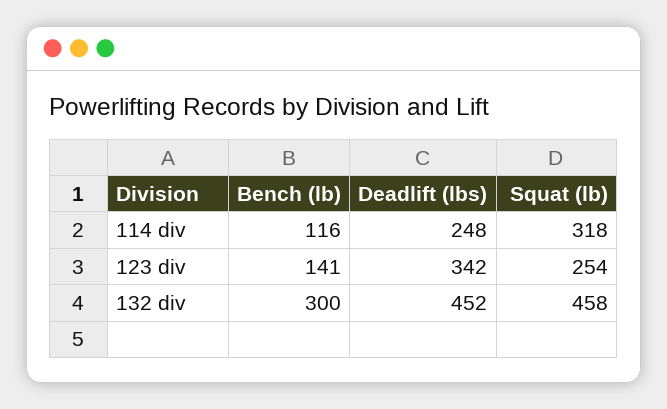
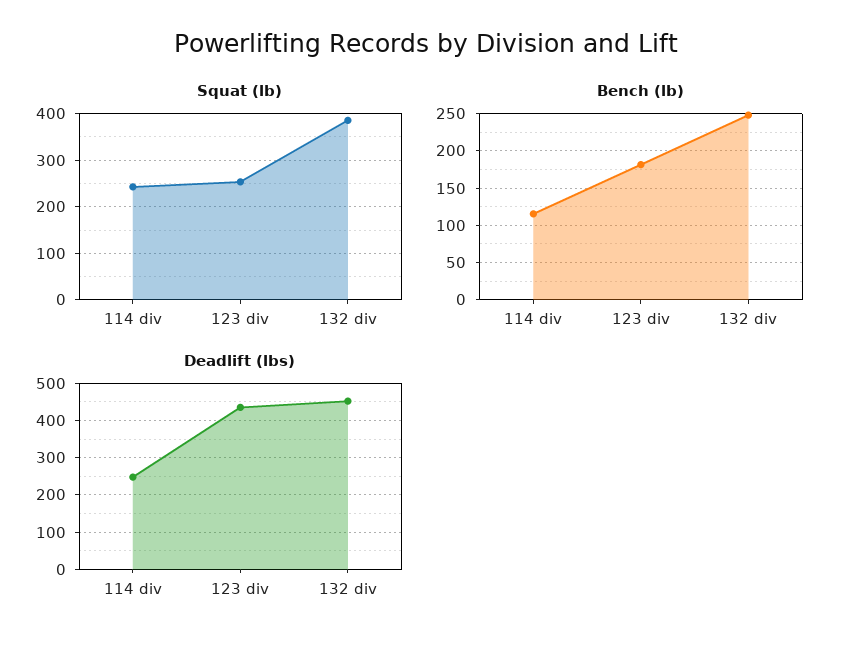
  {
    "Bench (lb)": {
      "114 div": 116,
-     "123 div": 141,
+     "123 div": 180,
-     "132 div": 300
+     "132 div": 250
    },
    "Deadlift (lbs)": {
      "114 div": 248,
-     "123 div": 342,
+     "123 div": 440,
      "132 div": 452
    },
    "Squat (lb)": {
-     "114 div": 318,
+     "114 div": 240,
      "123 div": 254,
-     "132 div": 458
+     "132 div": 380
    }
  }

